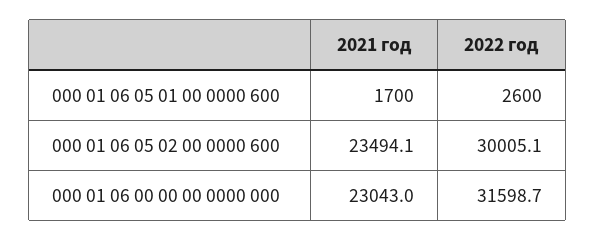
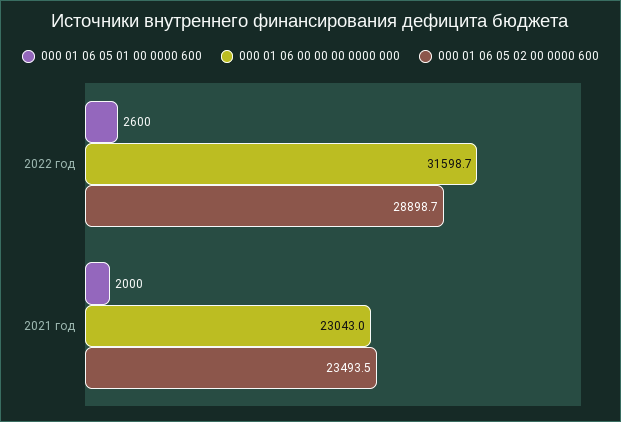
  {
    "000 01 06 05 01 00 0000 600": {
-     "2021 год": 1700,
+     "2021 год": 2000,
      "2022 год": 2600
    },
    "000 01 06 05 02 00 0000 600": {
-     "2021 год": 23494.1,
+     "2021 год": 23493.5,
-     "2022 год": 30005.1
+     "2022 год": 28898.7
    },
    "000 01 06 00 00 00 0000 000": {
      "2021 год": 23043,
      "2022 год": 31598.7
    }
  }

